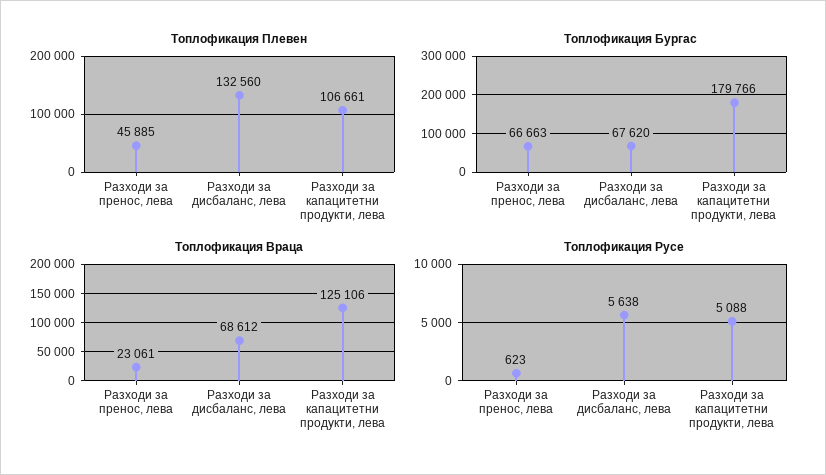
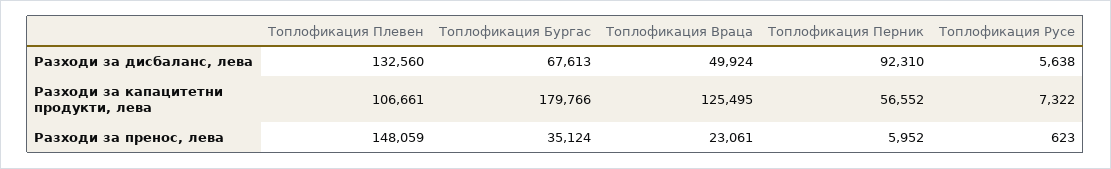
  {
    "Топлофикация Плевен": {
-     "Разходи за пренос, лева": 45885,
+     "Разходи за пренос, лева": 148059,
      "Разходи за дисбаланс, лева": 132560,
      "Разходи за капацитетни продукти, лева": 106661
    },
    "Топлофикация Бургас": {
-     "Разходи за пренос, лева": 66663,
+     "Разходи за пренос, лева": 35124,
-     "Разходи за дисбаланс, лева": 67620,
+     "Разходи за дисбаланс, лева": 67613,
      "Разходи за капацитетни продукти, лева": 179766
    },
    "Топлофикация Враца": {
      "Разходи за пренос, лева": 23061,
-     "Разходи за дисбаланс, лева": 68612,
+     "Разходи за дисбаланс, лева": 49924,
-     "Разходи за капацитетни продукти, лева": 125106
+     "Разходи за капацитетни продукти, лева": 125495
    },
    "Топлофикация Русе": {
      "Разходи за пренос, лева": 623,
      "Разходи за дисбаланс, лева": 5638,
-     "Разходи за капацитетни продукти, лева": 5088
+     "Разходи за капацитетни продукти, лева": 7322
-   }
+   },
+   "Топлофикация Перник": {
+     "Разходи за дисбаланс, лева": 92310,
+     "Разходи за капацитетни продукти, лева": 56552,
+     "Разходи за пренос, лева": 5952
+   }
  }

